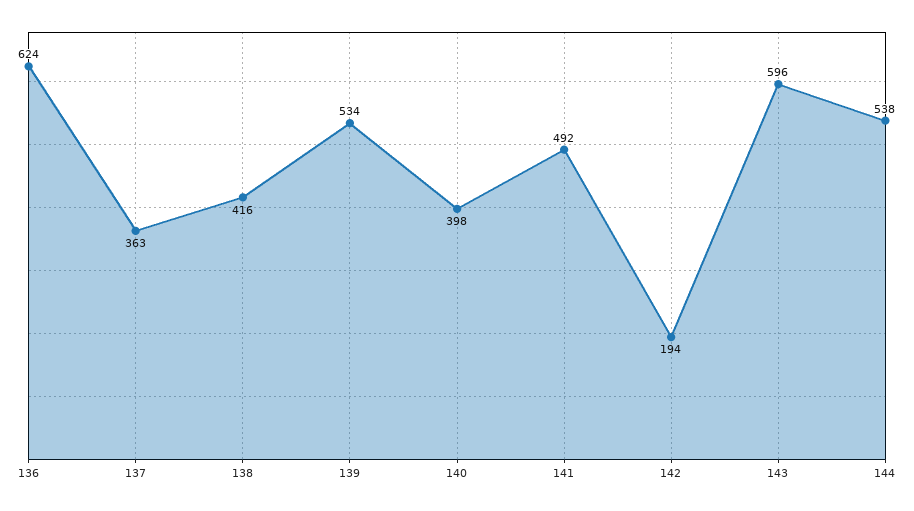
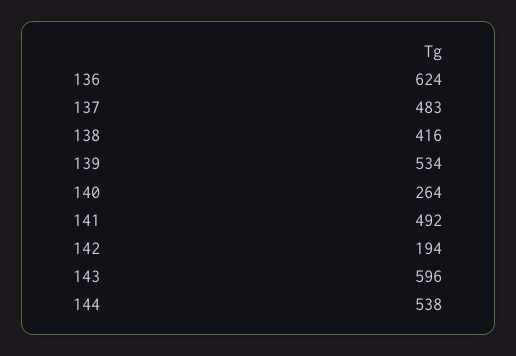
  {
    "136": 624,
-   "137": 363,
+   "137": 483,
    "138": 416,
    "139": 534,
-   "140": 398,
+   "140": 264,
    "141": 492,
    "142": 194,
    "143": 596,
    "144": 538
  }

